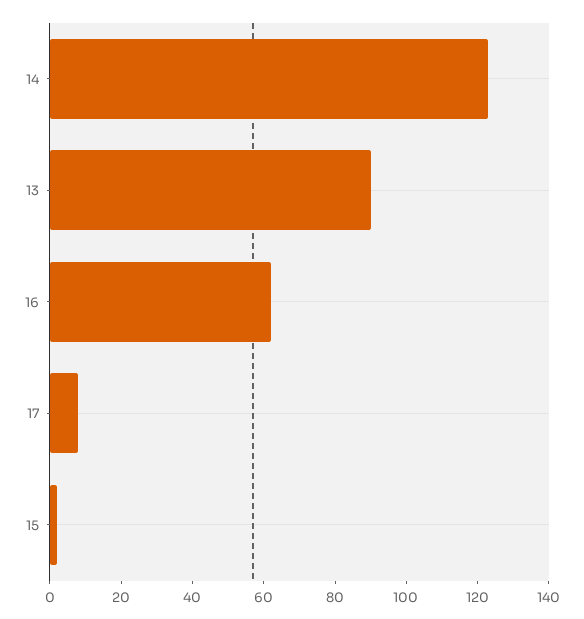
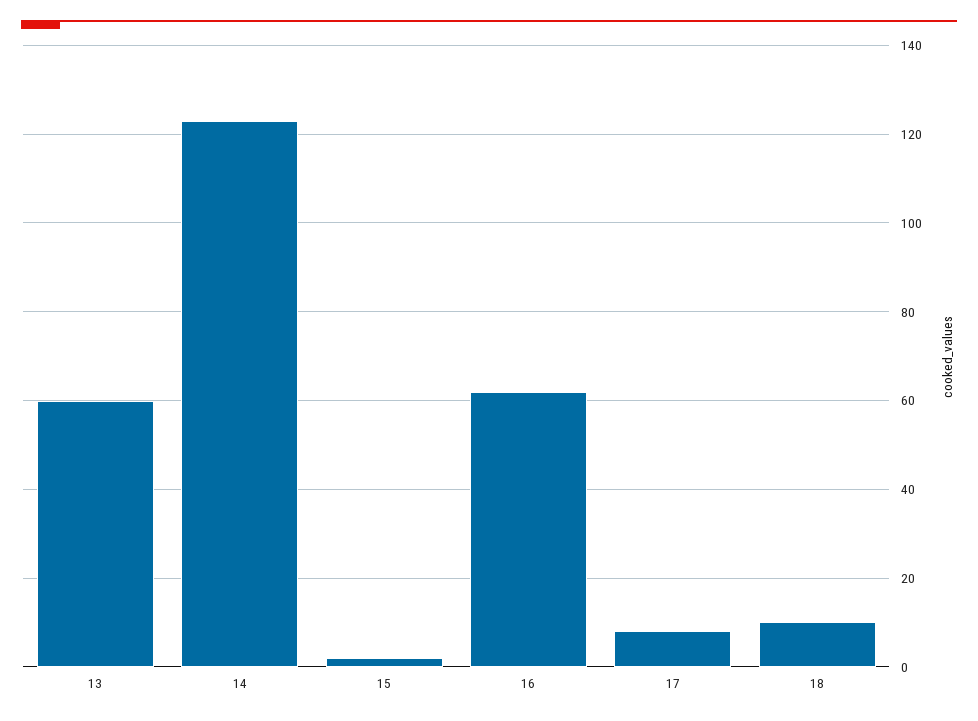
  {
    "14": 125,
-   "13": 90,
+   "13": 60,
    "16": 60,
    "17": 10,
-   "15": 0
+   "15": 0,
+   "18": 10
  }

